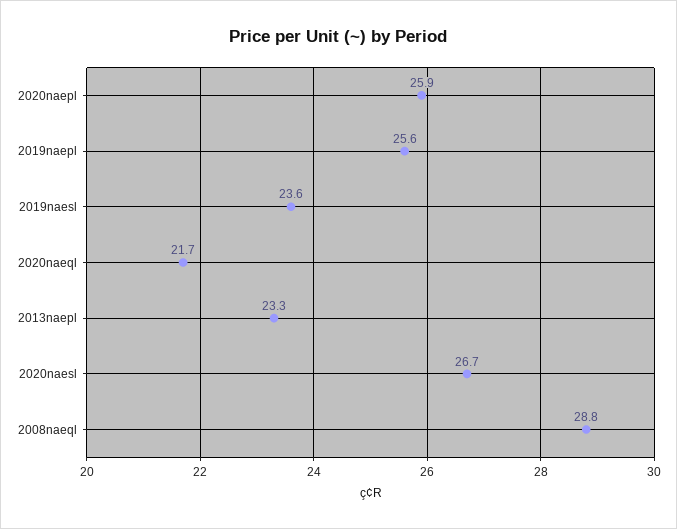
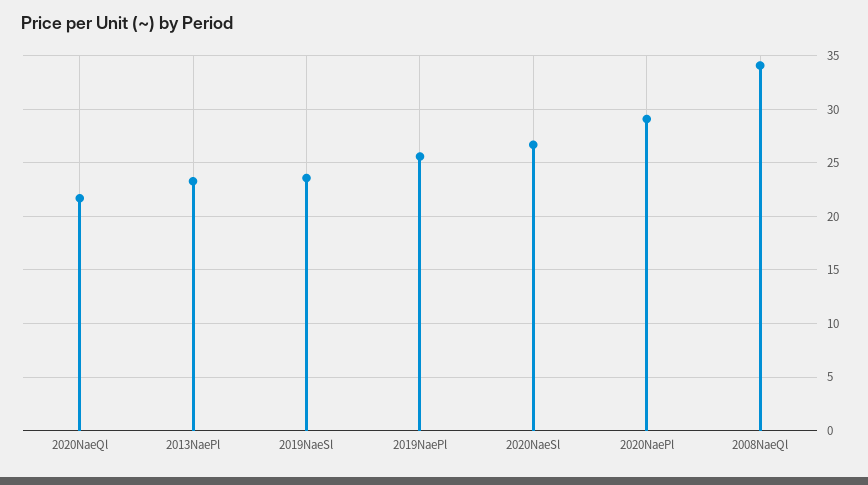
  {
-   "2020naepl": 25.9,
+   "2020naepl": 29,
    "2019naepl": 25.6,
    "2019naesl": 23.6,
    "2020naeql": 21.7,
    "2013naepl": 23.3,
    "2020naesl": 26.7,
-   "2008naeql": 28.8
+   "2008naeql": 34
  }

